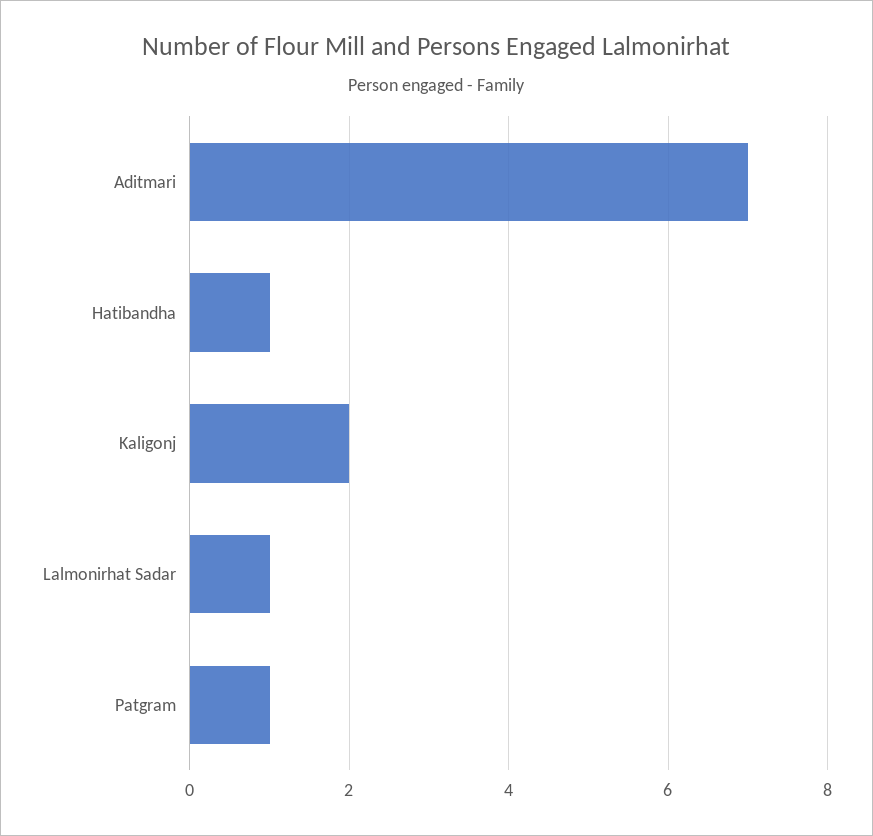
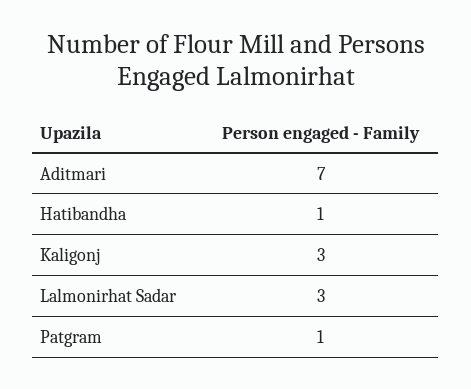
  {
    "Aditmari": 7,
    "Hatibandha": 1,
-   "Kaligonj": 2,
+   "Kaligonj": 3,
-   "Lalmonirhat Sadar": 1,
+   "Lalmonirhat Sadar": 3,
    "Patgram": 1
  }

